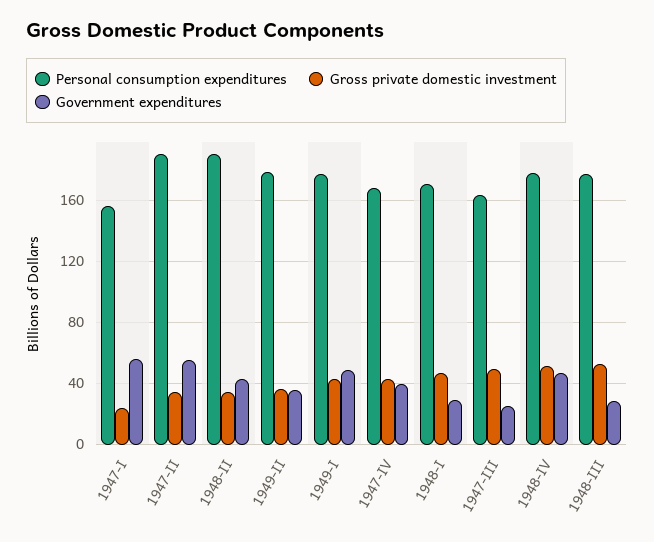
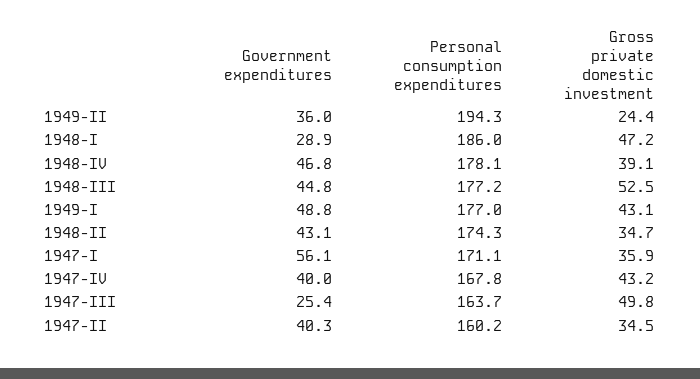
  {
    "Personal consumption expenditures": {
-     "1947-I": 155,
+     "1947-I": 171.1,
-     "1947-II": 190,
+     "1947-II": 160.2,
-     "1948-II": 190,
+     "1948-II": 174.3,
-     "1949-II": 180,
+     "1949-II": 194.3,
      "1949-I": 177,
      "1947-IV": 167.8,
-     "1948-I": 170,
+     "1948-I": 186,
      "1947-III": 163.7,
      "1948-IV": 178.1,
      "1948-III": 177.2
    },
    "Gross private domestic investment": {
-     "1947-I": 25,
+     "1947-I": 35.9,
      "1947-II": 34.5,
      "1948-II": 34.7,
-     "1949-II": 35,
+     "1949-II": 24.4,
      "1949-I": 43.1,
      "1947-IV": 43.2,
      "1948-I": 47.2,
      "1947-III": 49.8,
-     "1948-IV": 50,
+     "1948-IV": 39.1,
      "1948-III": 52.5
    },
    "Government expenditures": {
      "1947-I": 56.1,
-     "1947-II": 55,
+     "1947-II": 40.3,
      "1948-II": 43.1,
      "1949-II": 36,
      "1949-I": 48.8,
      "1947-IV": 40,
      "1948-I": 28.9,
      "1947-III": 25.4,
      "1948-IV": 46.8,
-     "1948-III": 30
+     "1948-III": 44.8
    }
  }

